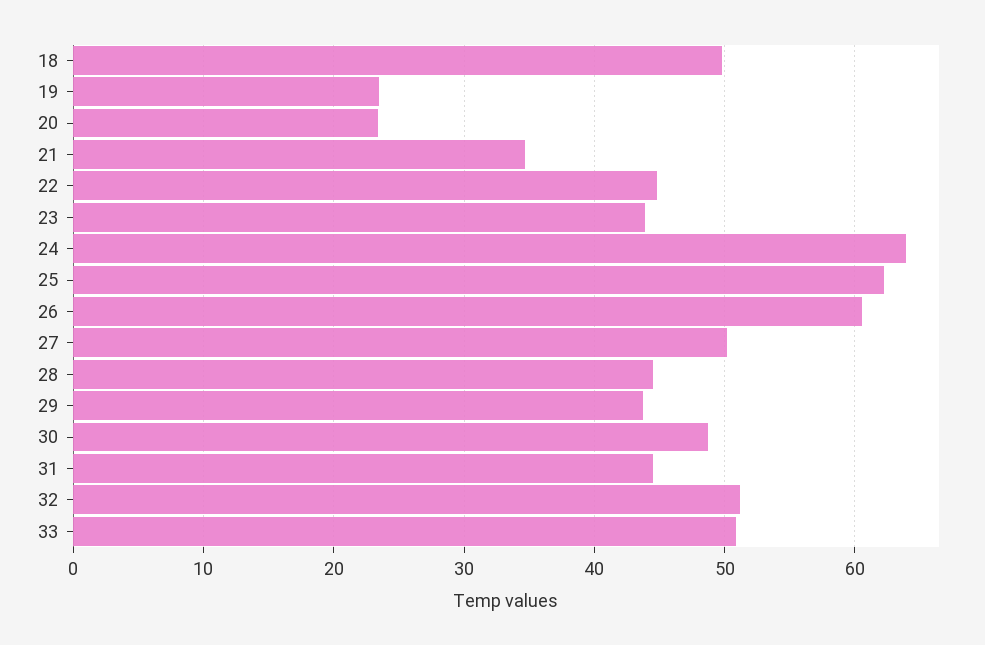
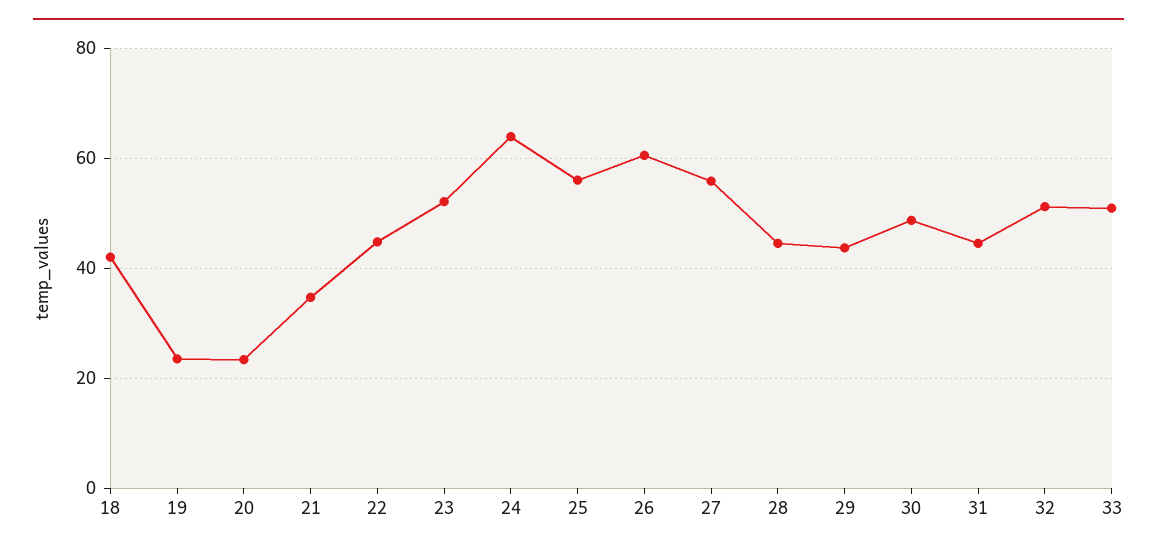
  {
-   "18": 50,
+   "18": 42,
    "19": 24,
    "20": 23,
    "21": 35,
    "22": 45,
-   "23": 44,
+   "23": 52,
    "24": 64,
-   "25": 62,
+   "25": 56,
    "26": 61,
-   "27": 50,
+   "27": 56,
    "28": 45,
    "29": 44,
    "30": 49,
    "31": 45,
    "32": 51,
    "33": 51
  }

